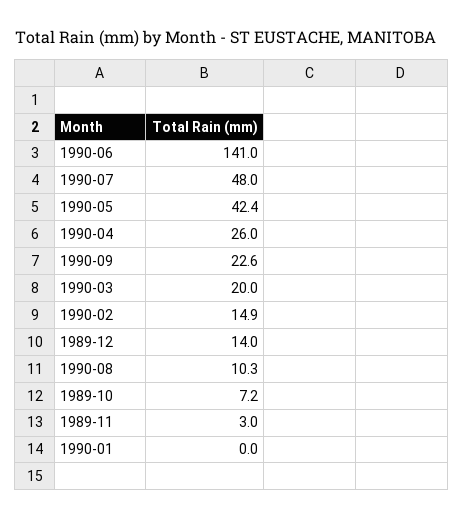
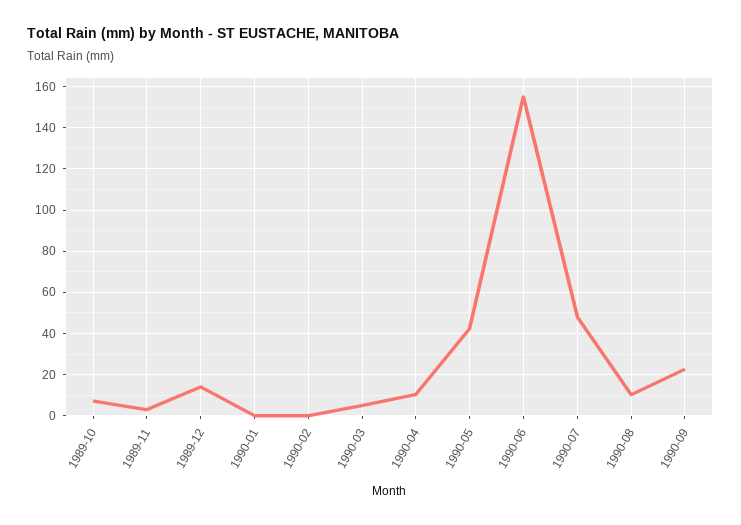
  {
-   "1990-06": 141,
+   "1990-06": 155,
    "1990-07": 48,
    "1990-05": 42.4,
-   "1990-04": 26,
+   "1990-04": 10,
    "1990-09": 22.6,
-   "1990-03": 20,
+   "1990-03": 5,
-   "1990-02": 14.9,
+   "1990-02": 0,
    "1989-12": 14,
    "1990-08": 10.3,
    "1989-10": 7.2,
    "1989-11": 3,
    "1990-01": 0
  }

